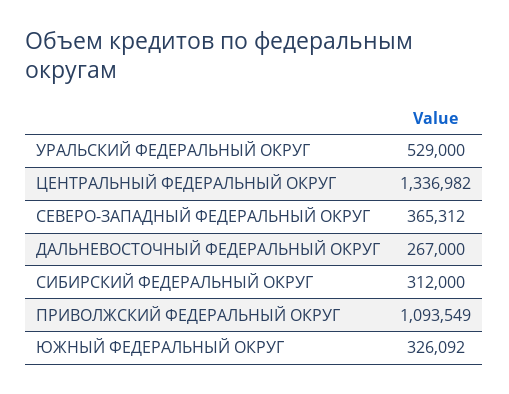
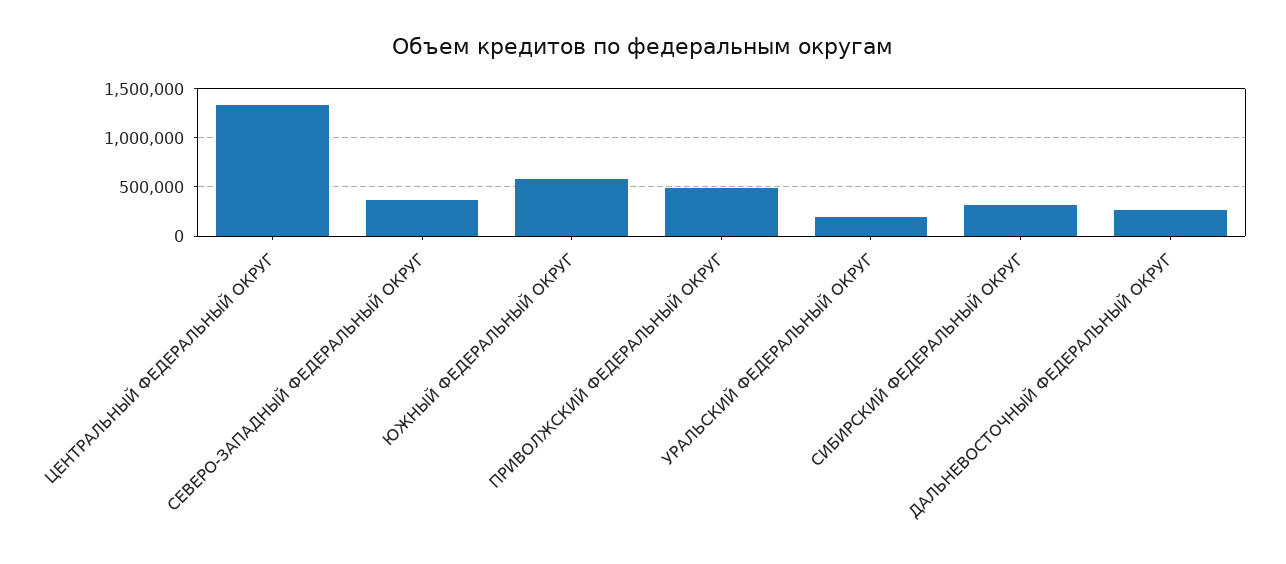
  {
-   "УРАЛЬСКИЙ ФЕДЕРАЛЬНЫЙ ОКРУГ": 529000,
+   "УРАЛЬСКИЙ ФЕДЕРАЛЬНЫЙ ОКРУГ": 200000,
    "ЦЕНТРАЛЬНЫЙ ФЕДЕРАЛЬНЫЙ ОКРУГ": 1336982,
    "СЕВЕРО-ЗАПАДНЫЙ ФЕДЕРАЛЬНЫЙ ОКРУГ": 365312,
    "ДАЛЬНЕВОСТОЧНЫЙ ФЕДЕРАЛЬНЫЙ ОКРУГ": 267000,
    "СИБИРСКИЙ ФЕДЕРАЛЬНЫЙ ОКРУГ": 312000,
-   "ПРИВОЛЖСКИЙ ФЕДЕРАЛЬНЫЙ ОКРУГ": 1093549,
+   "ПРИВОЛЖСКИЙ ФЕДЕРАЛЬНЫЙ ОКРУГ": 500000,
-   "ЮЖНЫЙ ФЕДЕРАЛЬНЫЙ ОКРУГ": 326092
+   "ЮЖНЫЙ ФЕДЕРАЛЬНЫЙ ОКРУГ": 600000
  }

